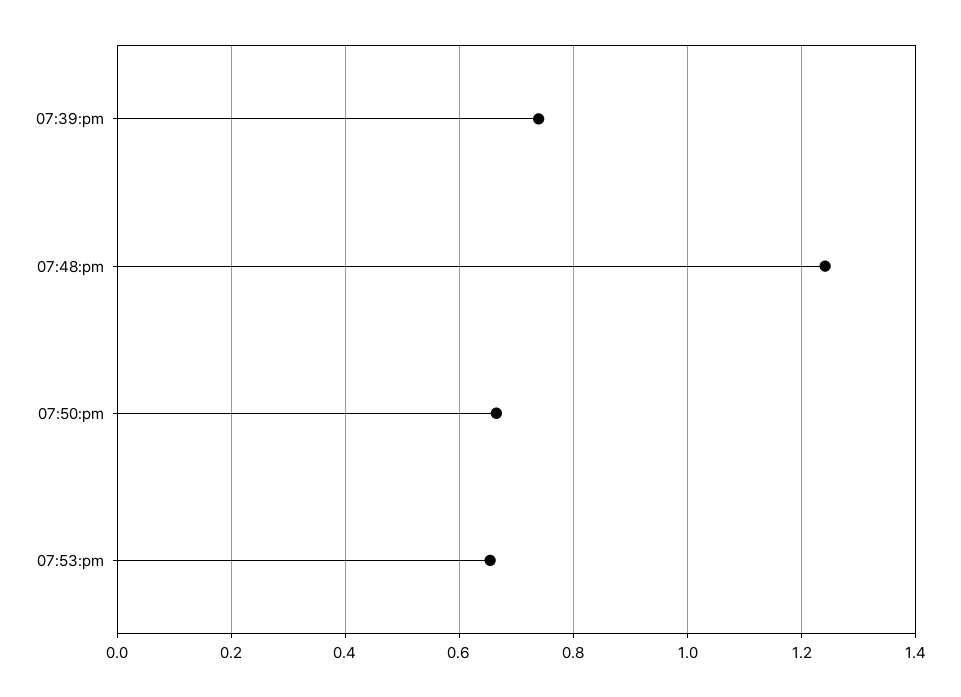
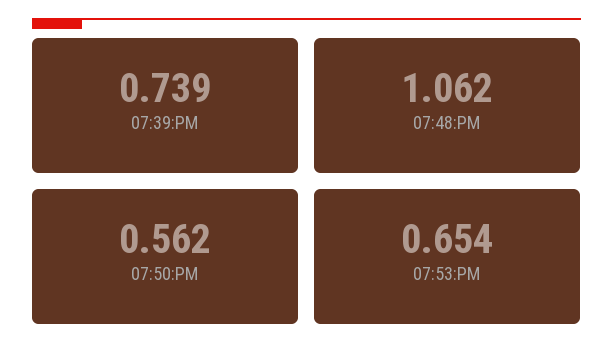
  {
    "07:39:pm": 0.739,
-   "07:48:pm": 1.24,
+   "07:48:pm": 1.062,
-   "07:50:pm": 0.66,
+   "07:50:pm": 0.562,
    "07:53:pm": 0.654
  }

